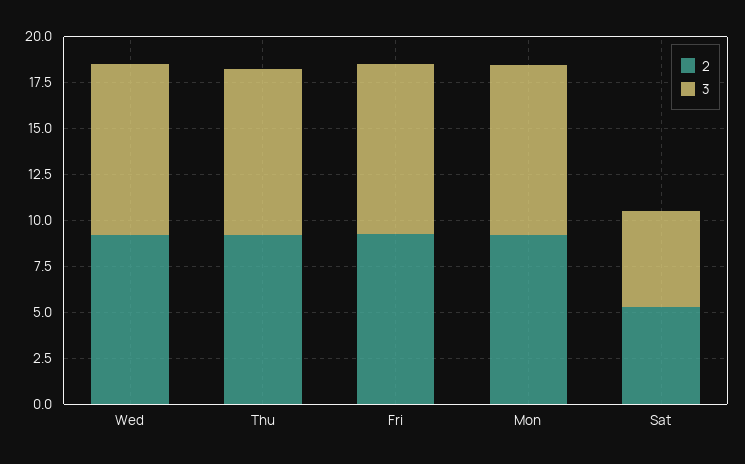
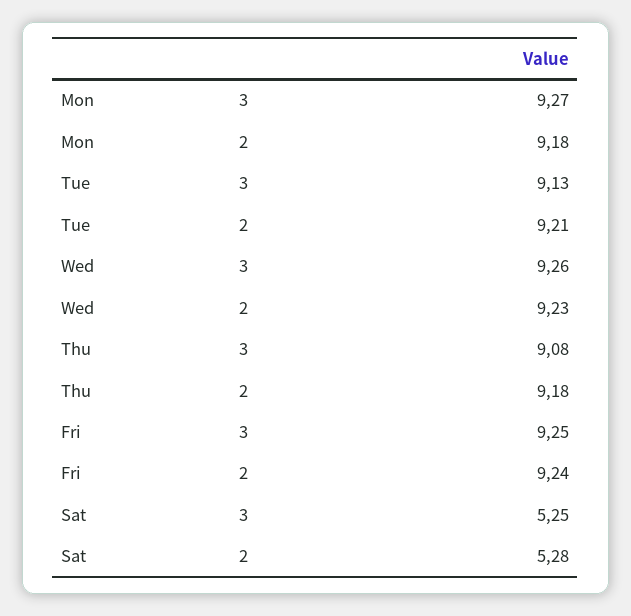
  {
    "2": {
      "Wed": 9.23,
      "Thu": 9.18,
      "Fri": 9.24,
      "Mon": 9.18,
-     "Sat": 5.28
+     "Sat": 5.28,
+     "Tue": 9.21
    },
    "3": {
      "Wed": 9.26,
      "Thu": 9.08,
      "Fri": 9.25,
      "Mon": 9.27,
-     "Sat": 5.25
+     "Sat": 5.25,
+     "Tue": 9.13
    }
  }

